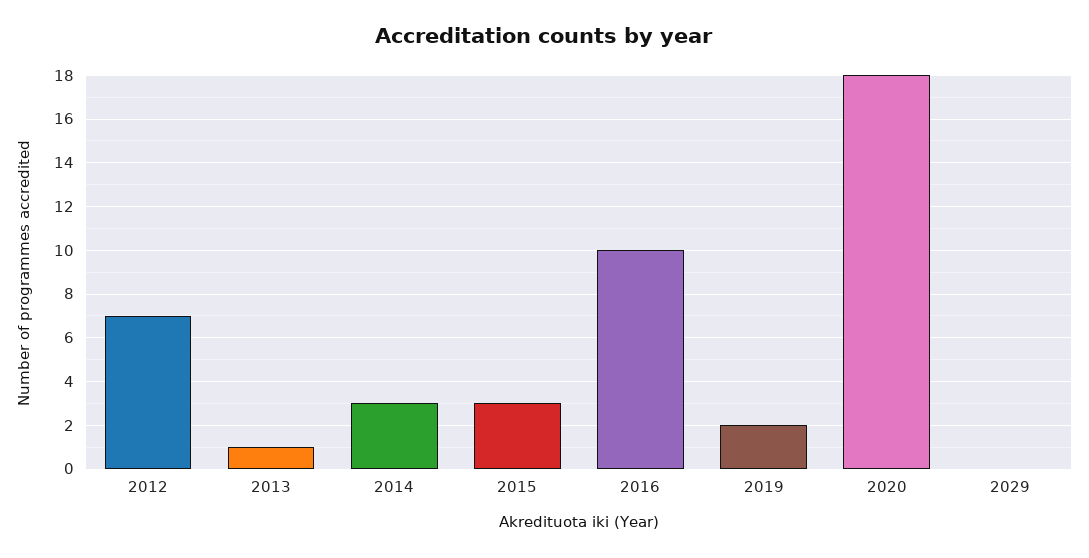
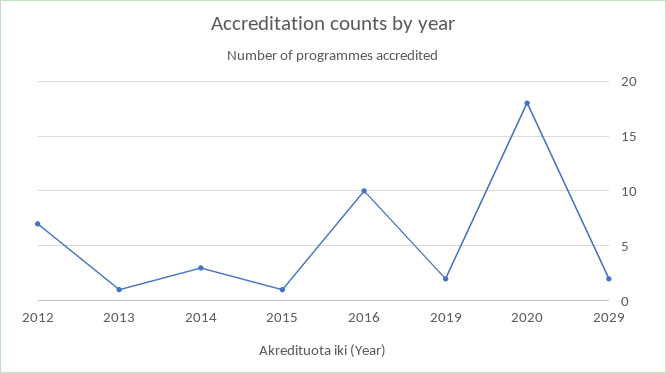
  {
    "2012": 7,
    "2013": 1,
    "2014": 3,
-   "2015": 3,
+   "2015": 1,
    "2016": 10,
    "2019": 2,
    "2020": 18,
-   "2029": 0
+   "2029": 2
  }

